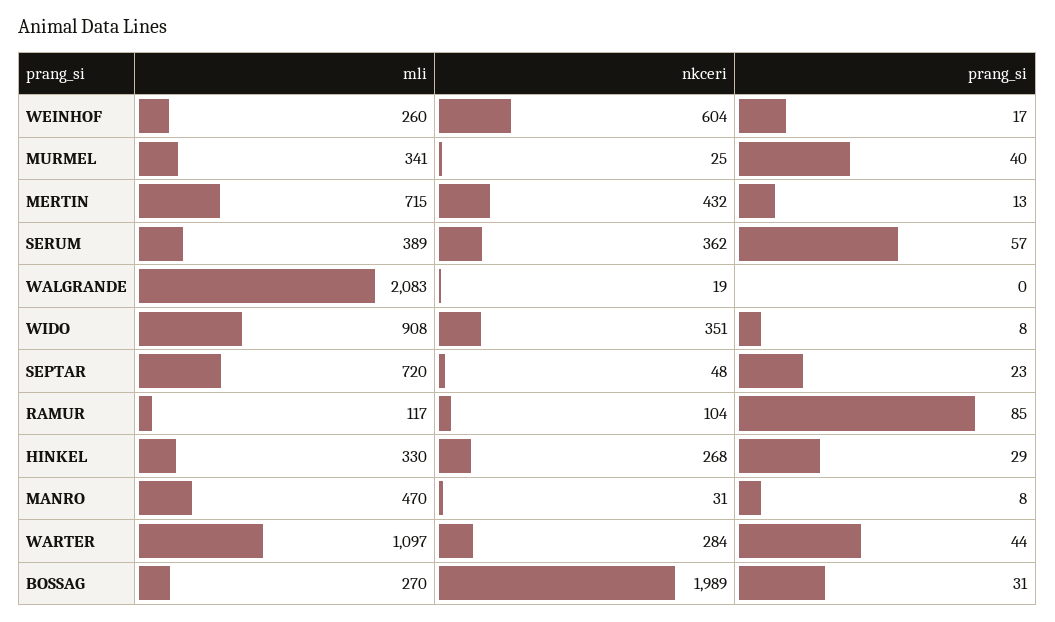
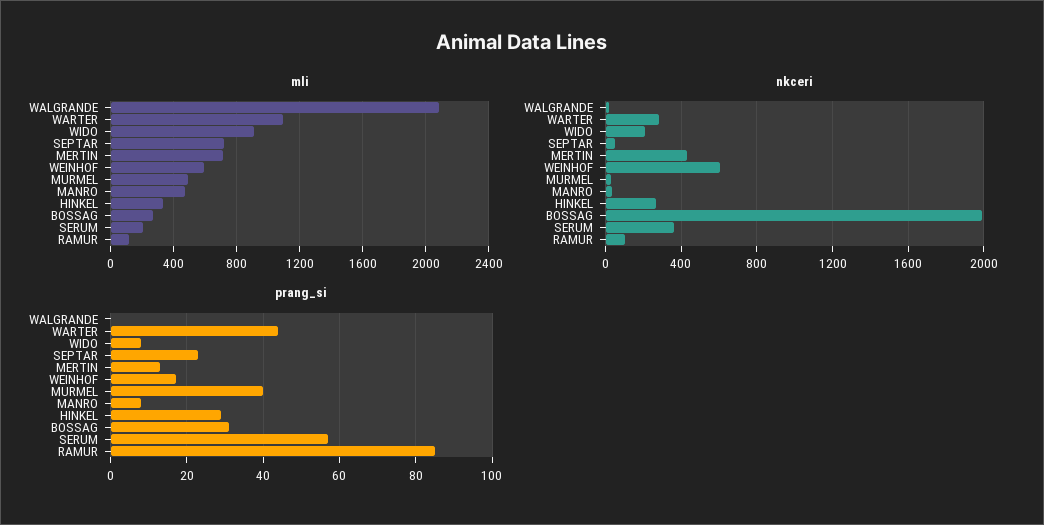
  {
    "mli": {
-     "WEINHOF": 260,
+     "WEINHOF": 600,
-     "MURMEL": 341,
+     "MURMEL": 500,
      "MERTIN": 715,
-     "SERUM": 389,
+     "SERUM": 200,
      "WALGRANDE": 2083,
      "WIDO": 908,
      "SEPTAR": 720,
      "RAMUR": 117,
      "HINKEL": 330,
      "MANRO": 470,
      "WARTER": 1097,
      "BOSSAG": 270
    },
    "nkceri": {
      "WEINHOF": 604,
      "MURMEL": 25,
      "MERTIN": 432,
      "SERUM": 362,
      "WALGRANDE": 19,
-     "WIDO": 351,
+     "WIDO": 200,
      "SEPTAR": 48,
      "RAMUR": 104,
      "HINKEL": 268,
      "MANRO": 31,
      "WARTER": 284,
      "BOSSAG": 1989
    },
    "prang_si": {
      "WEINHOF": 17,
      "MURMEL": 40,
      "MERTIN": 13,
      "SERUM": 57,
      "WALGRANDE": 0,
      "WIDO": 8,
      "SEPTAR": 23,
      "RAMUR": 85,
      "HINKEL": 29,
      "MANRO": 8,
      "WARTER": 44,
      "BOSSAG": 31
    }
  }

